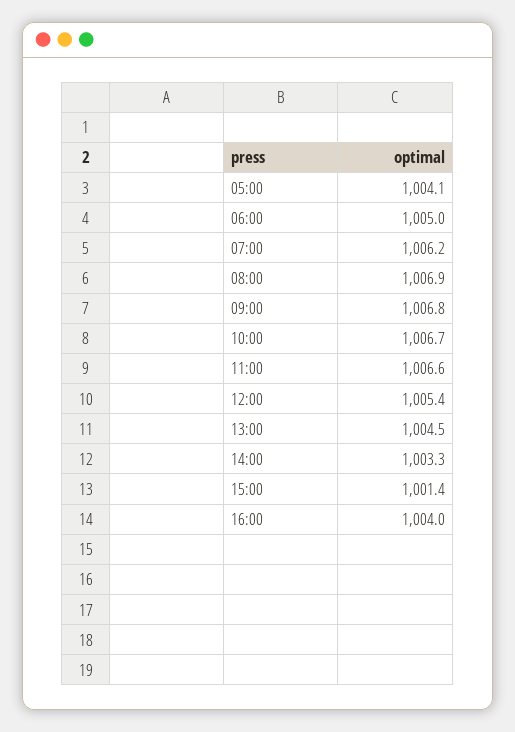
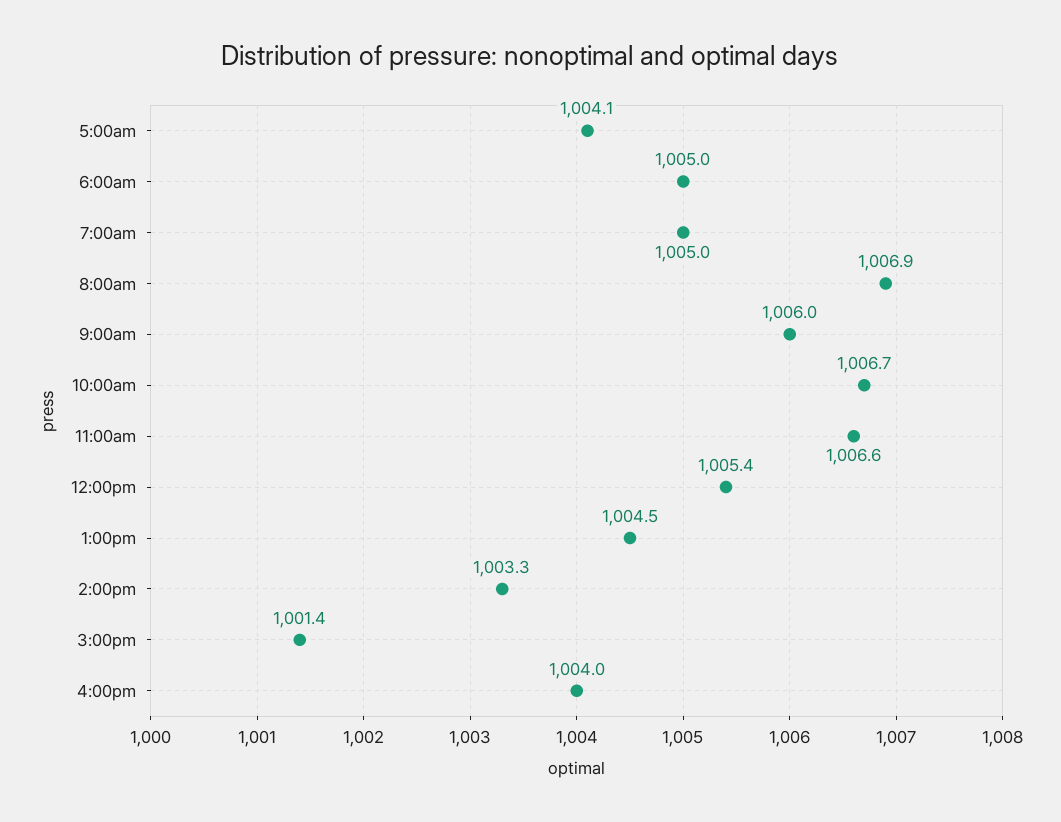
  {
    "05:00": 1004.1,
    "06:00": 1005,
-   "07:00": 1006.2,
+   "07:00": 1005,
    "08:00": 1006.9,
-   "09:00": 1006.8,
+   "09:00": 1006,
    "10:00": 1006.7,
    "11:00": 1006.6,
    "12:00": 1005.4,
    "13:00": 1004.5,
    "14:00": 1003.3,
    "15:00": 1001.4,
    "16:00": 1004
  }

